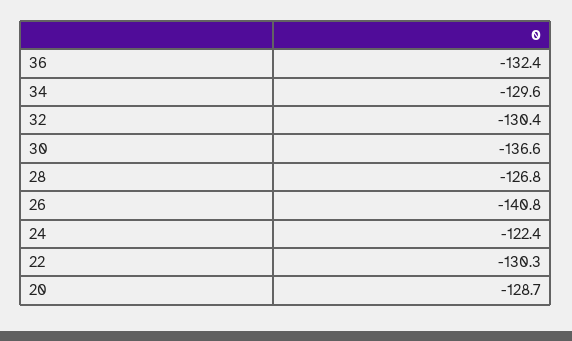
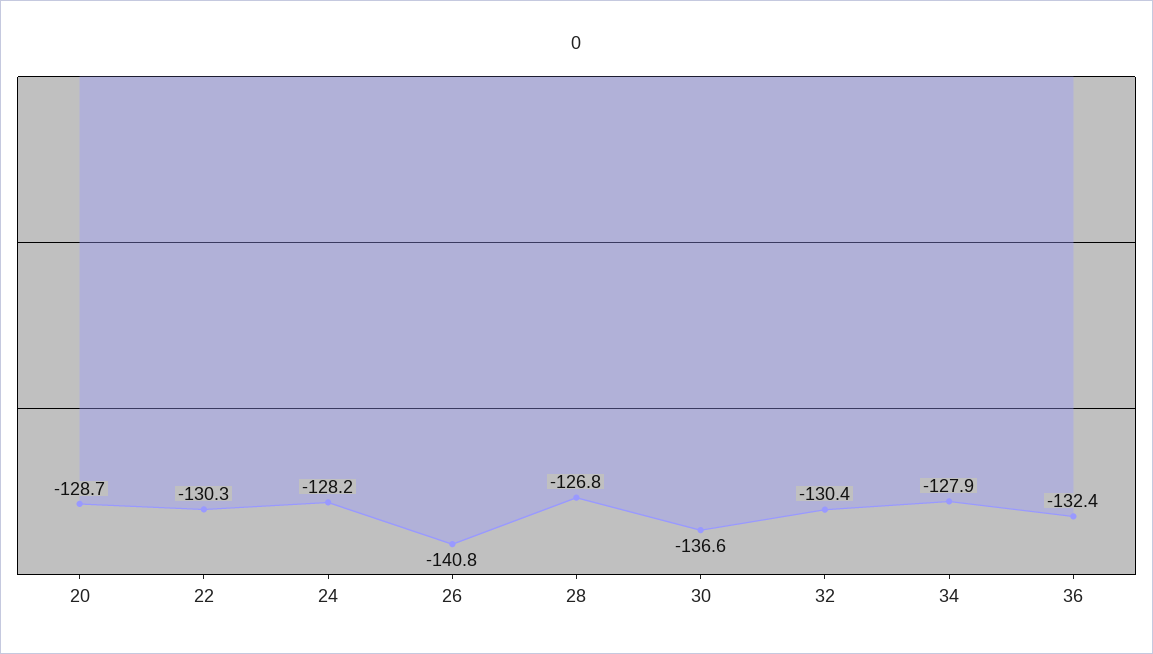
  {
    "36": -132.4,
-   "34": -129.6,
+   "34": -127.9,
    "32": -130.4,
    "30": -136.6,
    "28": -126.8,
    "26": -140.8,
-   "24": -122.4,
+   "24": -128.2,
    "22": -130.3,
    "20": -128.7
  }

